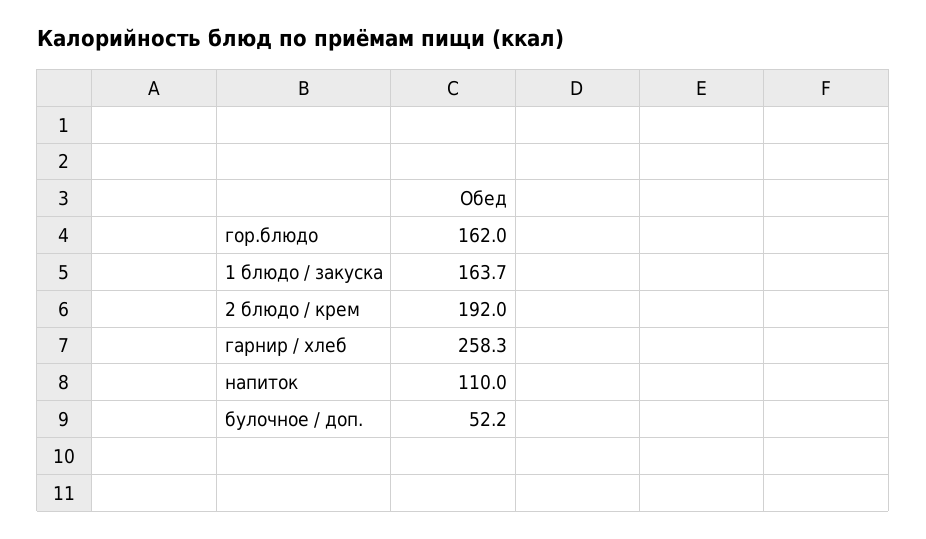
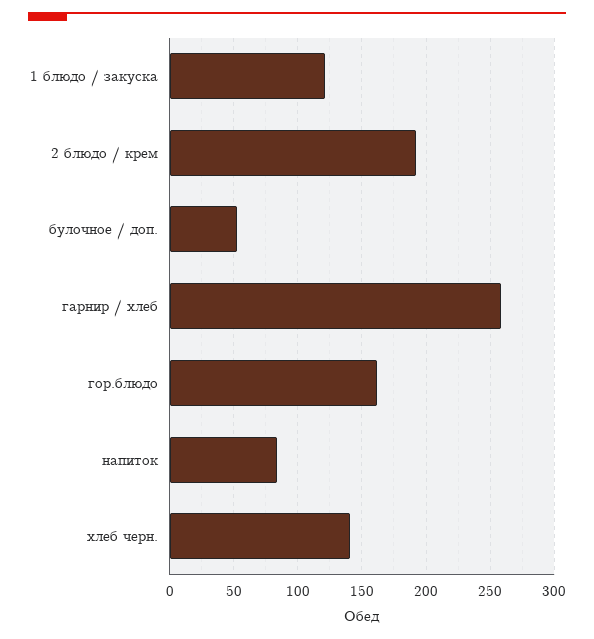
  {
    "гор.блюдо": 162,
-   "1 блюдо / закуска": 163.7,
+   "1 блюдо / закуска": 120,
    "2 блюдо / крем": 192,
    "гарнир / хлеб": 258.3,
-   "напиток": 110,
+   "напиток": 85,
-   "булочное / доп.": 52.2
+   "булочное / доп.": 52.2,
+   "хлеб черн.": 140
  }

